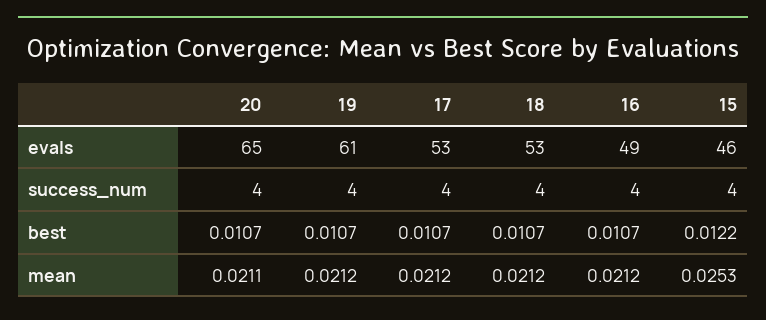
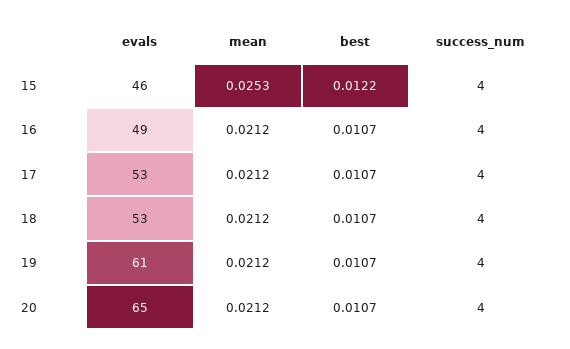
  {
    "20": {
      "evals": 65,
      "success_num": 4,
      "best": 0.0107,
-     "mean": 0.0211
+     "mean": 0.0212
    },
    "19": {
      "evals": 61,
      "success_num": 4,
      "best": 0.0107,
      "mean": 0.0212
    },
    "17": {
      "evals": 53,
      "success_num": 4,
      "best": 0.0107,
      "mean": 0.0212
    },
    "18": {
      "evals": 53,
      "success_num": 4,
      "best": 0.0107,
      "mean": 0.0212
    },
    "16": {
      "evals": 49,
      "success_num": 4,
      "best": 0.0107,
      "mean": 0.0212
    },
    "15": {
      "evals": 46,
      "success_num": 4,
      "best": 0.0122,
      "mean": 0.0253
    }
  }

